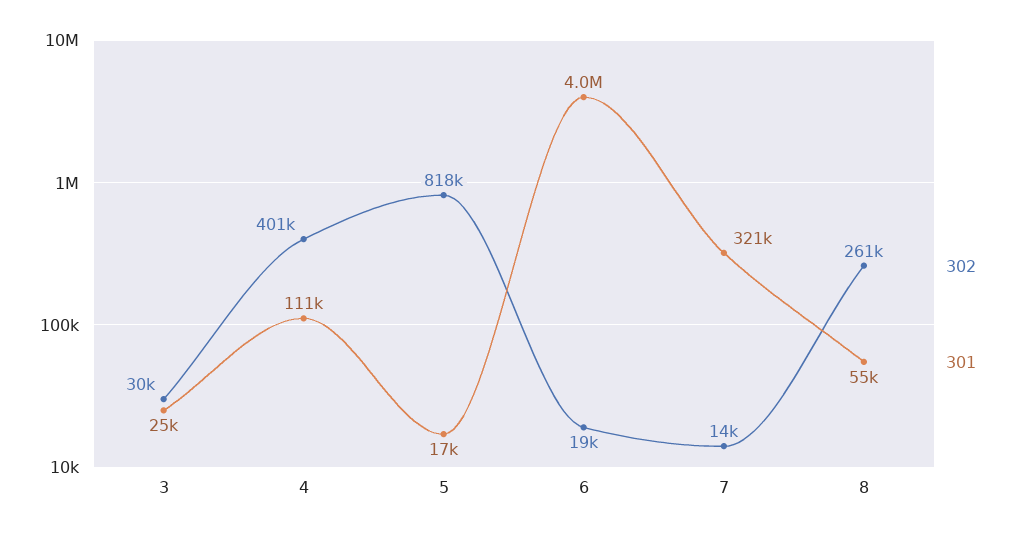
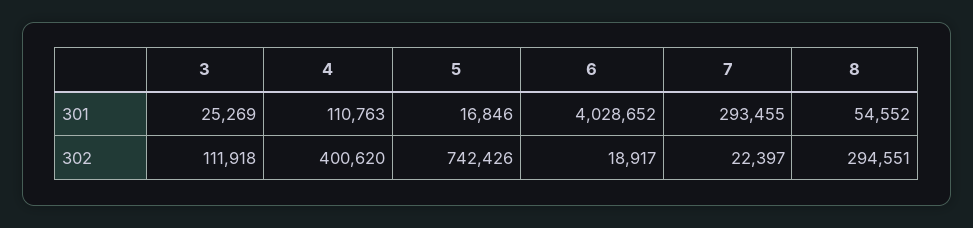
  {
    "302": {
-     "3": 30000,
+     "3": 111918,
      "4": 400620,
-     "5": 818000,
+     "5": 742426,
      "6": 18917,
-     "7": 14000,
+     "7": 22397,
-     "8": 261000
+     "8": 294551
    },
    "301": {
      "3": 25269,
      "4": 110763,
      "5": 16846,
      "6": 4028652,
-     "7": 321000,
+     "7": 293455,
      "8": 54552
    }
  }

